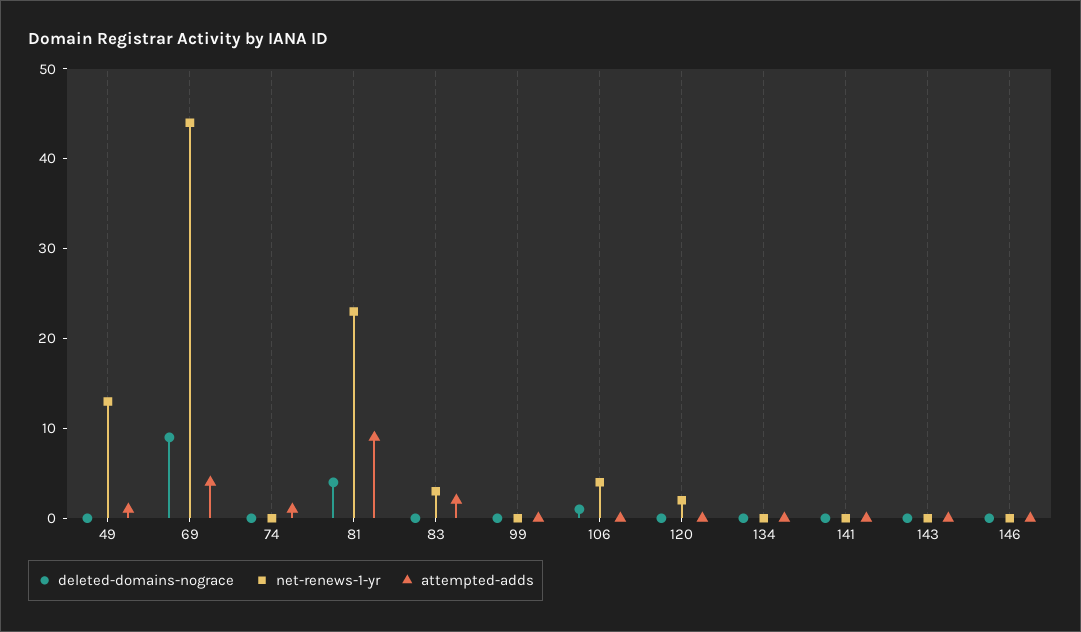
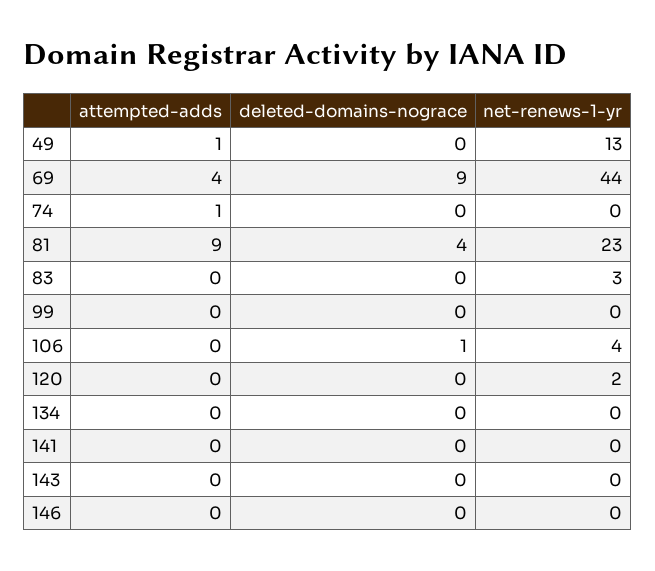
  {
    "deleted-domains-nograce": {
      "49": 0,
      "69": 9,
      "74": 0,
      "81": 4,
      "83": 0,
      "99": 0,
      "106": 1,
      "120": 0,
      "134": 0,
      "141": 0,
      "143": 0,
      "146": 0
    },
    "net-renews-1-yr": {
      "49": 13,
      "69": 44,
      "74": 0,
      "81": 23,
      "83": 3,
      "99": 0,
      "106": 4,
      "120": 2,
      "134": 0,
      "141": 0,
      "143": 0,
      "146": 0
    },
    "attempted-adds": {
      "49": 1,
      "69": 4,
      "74": 1,
      "81": 9,
-     "83": 2,
+     "83": 0,
      "99": 0,
      "106": 0,
      "120": 0,
      "134": 0,
      "141": 0,
      "143": 0,
      "146": 0
    }
  }

